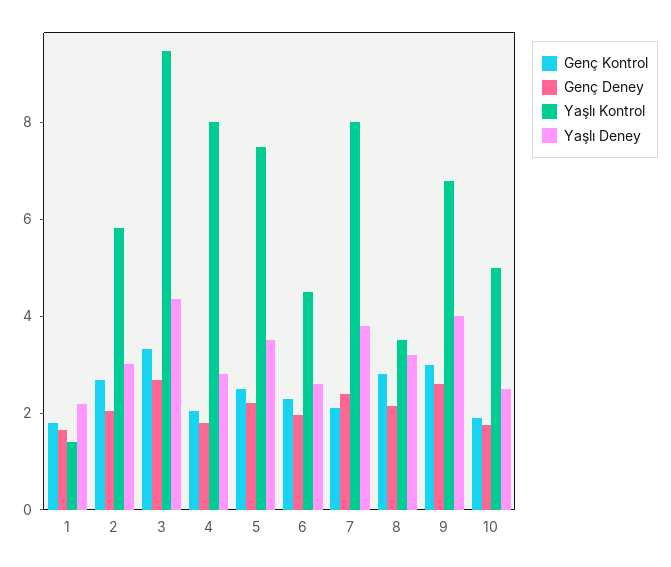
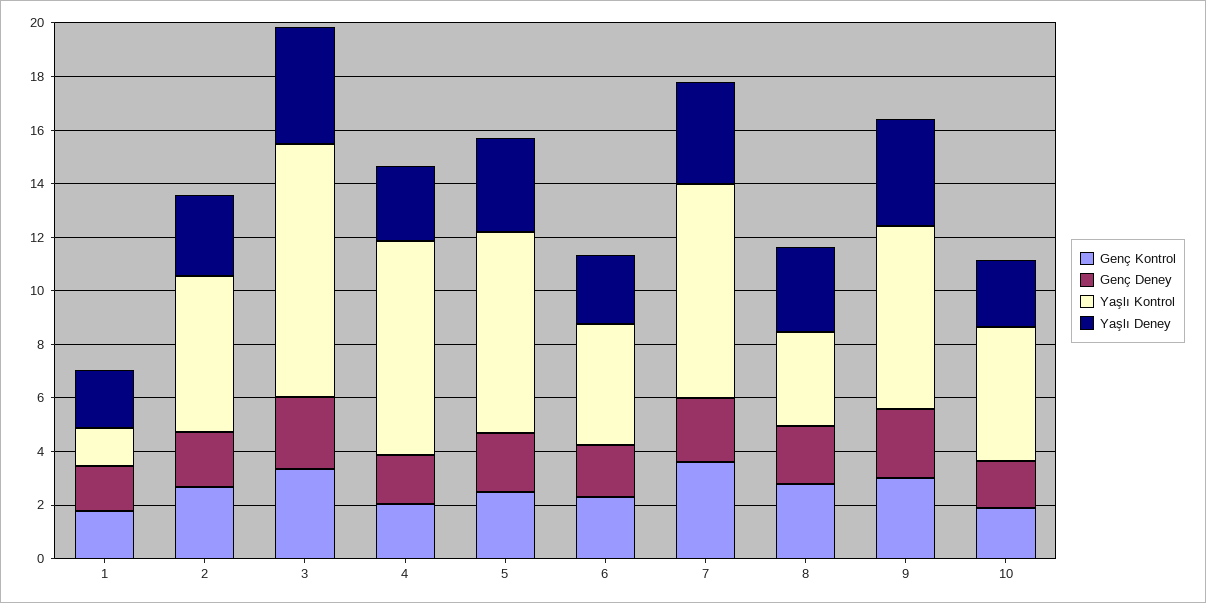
  {
    "Genç Kontrol": {
      "1": 2,
      "2": 2.5,
      "3": 3.5,
      "4": 2,
      "5": 2.5,
      "6": 2.5,
-     "7": 2,
+     "7": 3.5,
      "8": 3,
      "9": 3,
      "10": 2
    },
    "Genç Deney": {
      "1": 1.5,
      "2": 2,
      "3": 2.5,
      "4": 2,
      "5": 2,
      "6": 2,
      "7": 2.5,
      "8": 2,
      "9": 2.5,
      "10": 2
    },
    "Yaşlı Kontrol": {
      "1": 1.5,
      "2": 6,
      "3": 9.5,
      "4": 8,
      "5": 7.5,
      "6": 4.5,
      "7": 8,
      "8": 3.5,
      "9": 7,
      "10": 5
    },
    "Yaşlı Deney": {
      "1": 2,
      "2": 3,
      "3": 4.5,
      "4": 3,
      "5": 3.5,
      "6": 2.5,
      "7": 4,
      "8": 3,
      "9": 4,
      "10": 2.5
    }
  }

